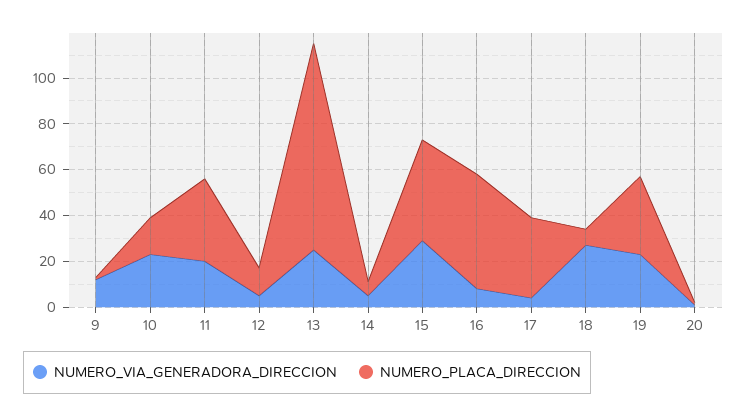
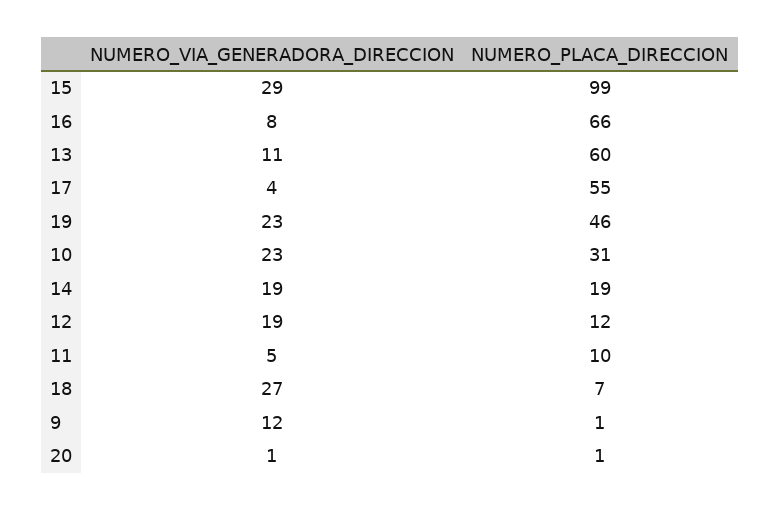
  {
    "NUMERO_VIA_GENERADORA_DIRECCION": {
      "9": 12,
      "10": 23,
-     "11": 20,
+     "11": 5,
-     "12": 5,
+     "12": 19,
-     "13": 25,
+     "13": 11,
-     "14": 5,
+     "14": 19,
      "15": 29,
      "16": 8,
      "17": 4,
      "18": 27,
      "19": 23,
      "20": 1
    },
    "NUMERO_PLACA_DIRECCION": {
      "9": 1,
-     "10": 15,
+     "10": 31,
-     "11": 35,
+     "11": 10,
      "12": 12,
-     "13": 90,
+     "13": 60,
-     "14": 5,
+     "14": 19,
-     "15": 45,
+     "15": 99,
-     "16": 50,
+     "16": 66,
-     "17": 35,
+     "17": 55,
      "18": 7,
-     "19": 35,
+     "19": 46,
      "20": 1
    }
  }

